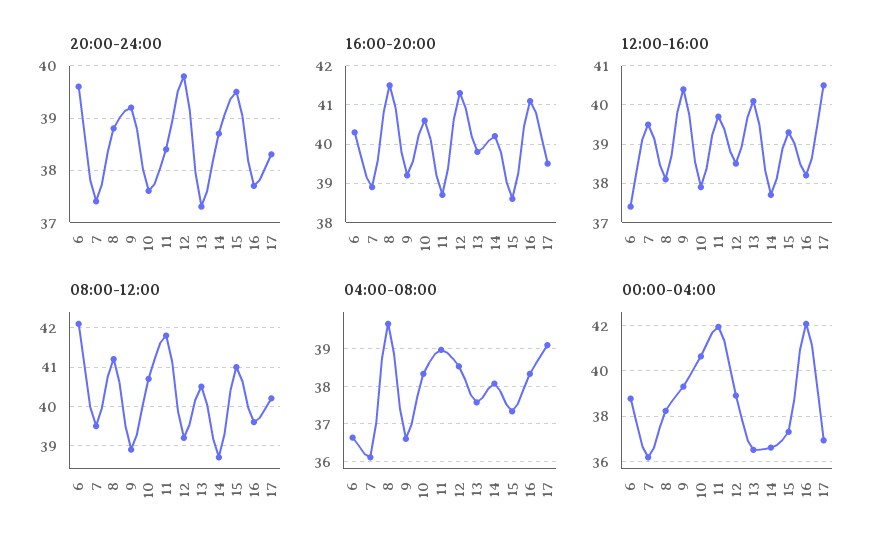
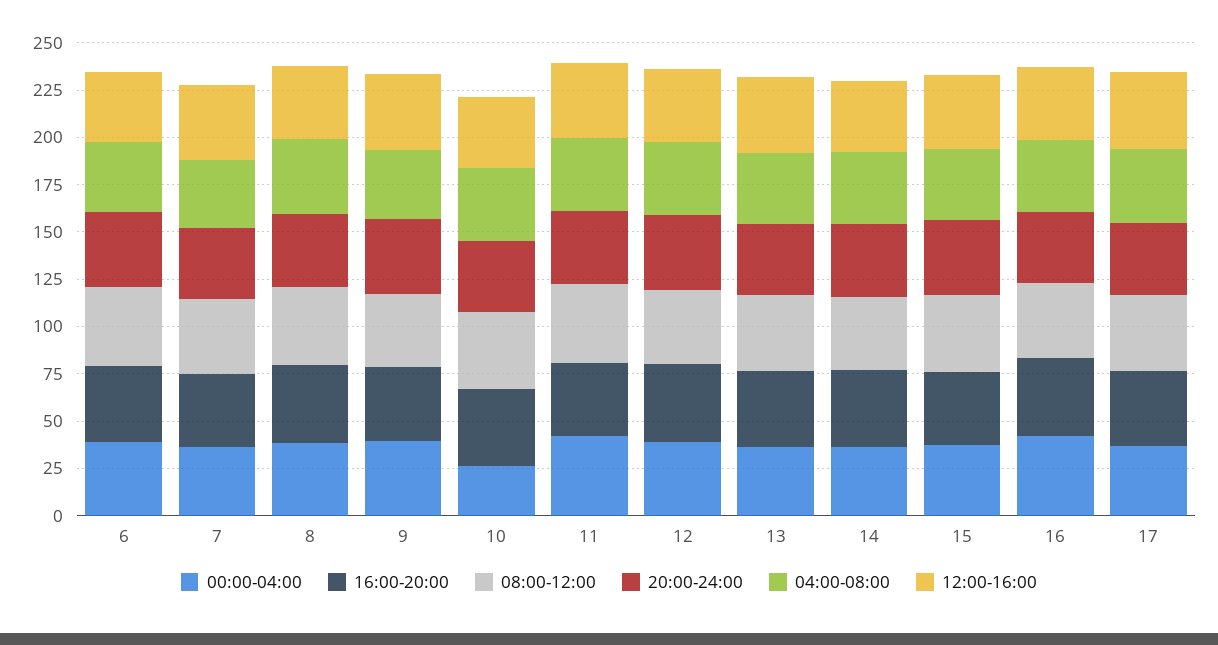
  {
    "20:00-24:00": {
      "6": 39.5,
      "7": 37.5,
      "8": 39,
      "9": 39,
      "10": 37.5,
      "11": 38.5,
      "12": 40,
      "13": 37.5,
      "14": 38.5,
      "15": 39.5,
      "16": 37.5,
      "17": 38.5
    },
    "16:00-20:00": {
      "6": 40.5,
      "7": 39,
      "8": 41.5,
      "9": 39,
      "10": 40.5,
      "11": 38.5,
      "12": 41.5,
      "13": 40,
      "14": 40,
      "15": 38.5,
      "16": 41,
      "17": 39.5
    },
    "12:00-16:00": {
      "6": 37.5,
      "7": 39.5,
      "8": 38,
      "9": 40.5,
      "10": 38,
      "11": 39.5,
      "12": 38.5,
      "13": 40,
      "14": 37.5,
      "15": 39.5,
      "16": 38,
      "17": 40.5
    },
    "08:00-12:00": {
      "6": 42,
      "7": 39.5,
      "8": 41,
      "9": 39,
      "10": 40.5,
      "11": 42,
      "12": 39,
      "13": 40.5,
      "14": 38.5,
      "15": 41,
      "16": 39.5,
      "17": 40
    },
    "04:00-08:00": {
      "6": 36.6,
      "7": 36.2,
      "8": 39.6,
      "9": 36.6,
      "10": 38.4,
      "11": 39,
      "12": 38.6,
      "13": 37.6,
      "14": 38,
      "15": 37.4,
      "16": 38.4,
      "17": 39.2
    },
    "00:00-04:00": {
      "6": 39,
      "7": 36,
      "8": 38,
      "9": 39.5,
-     "10": 40.5,
+     "10": 25,
      "11": 42,
      "12": 39,
      "13": 36.5,
      "14": 36.5,
      "15": 37.5,
      "16": 42,
      "17": 37
    }
  }

